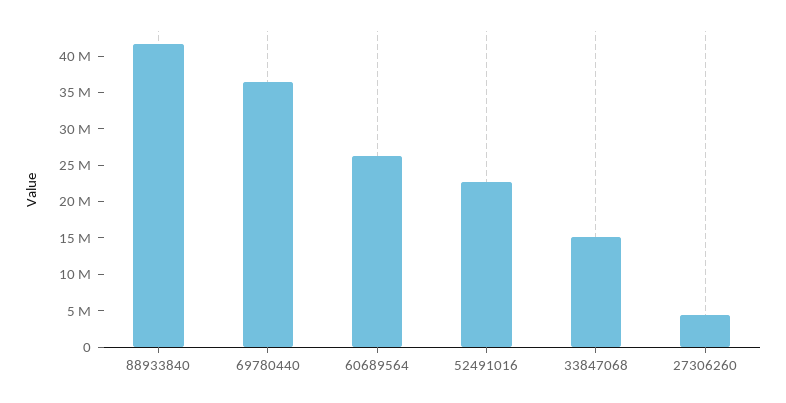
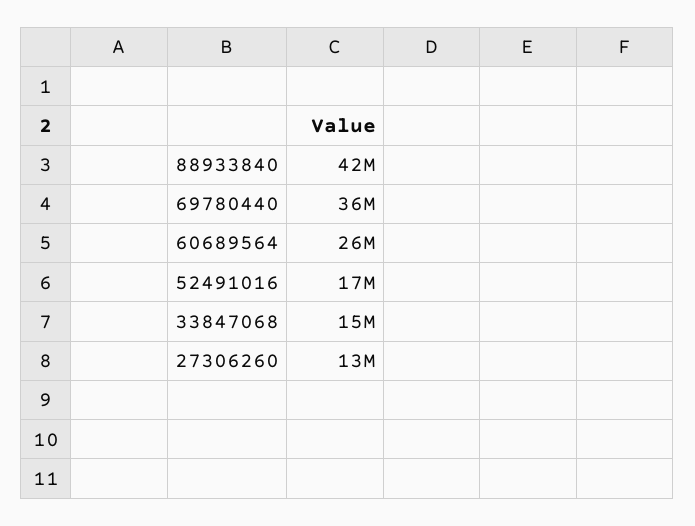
  {
    "88933840": 42000000,
    "69780440": 36000000,
    "60689564": 26000000,
-   "52491016": 22500000,
+   "52491016": 17000000,
    "33847068": 15000000,
-   "27306260": 5000000
+   "27306260": 13000000
  }

